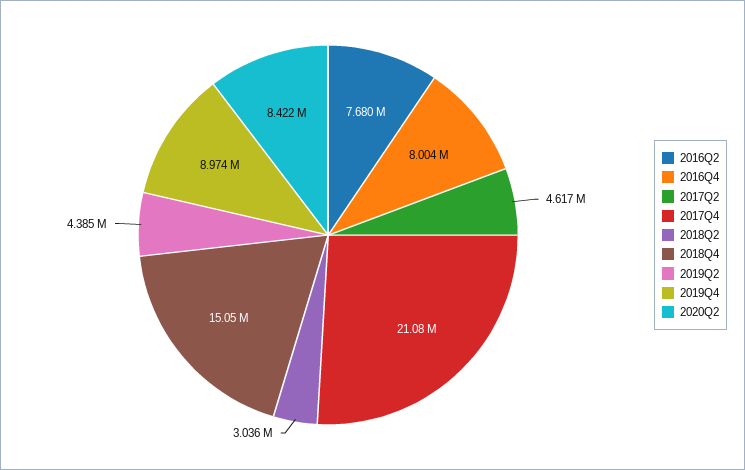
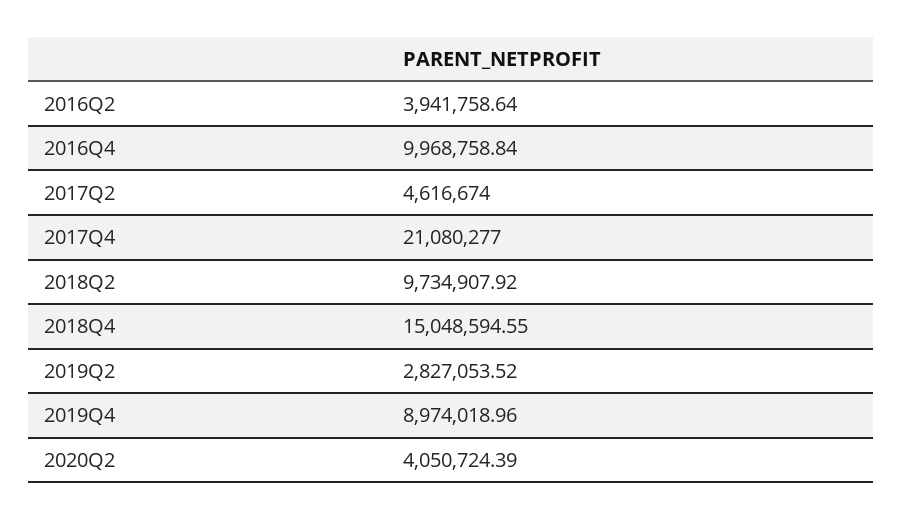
  {
-   "2016Q2": 7680000,
+   "2016Q2": 3941758.64,
-   "2016Q4": 8004000,
+   "2016Q4": 9968758.84,
    "2017Q2": 4616674,
    "2017Q4": 21080277,
-   "2018Q2": 3036000,
+   "2018Q2": 9734907.92,
    "2018Q4": 15048594.55,
-   "2019Q2": 4385000,
+   "2019Q2": 2827053.52,
    "2019Q4": 8974018.96,
-   "2020Q2": 8422000
+   "2020Q2": 4050724.39
  }

